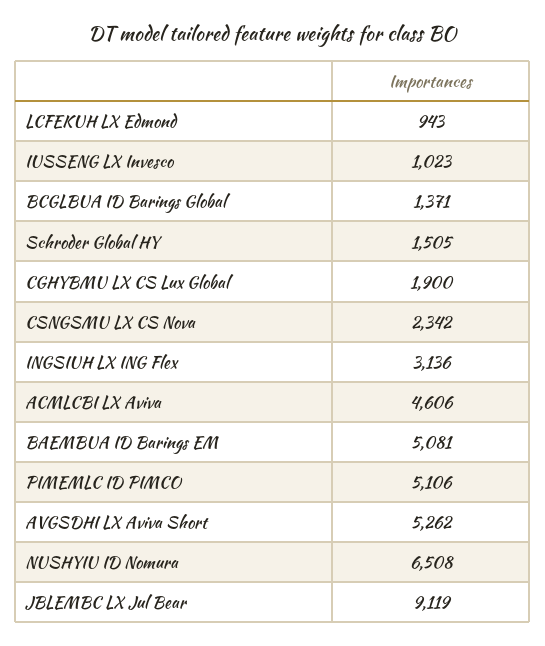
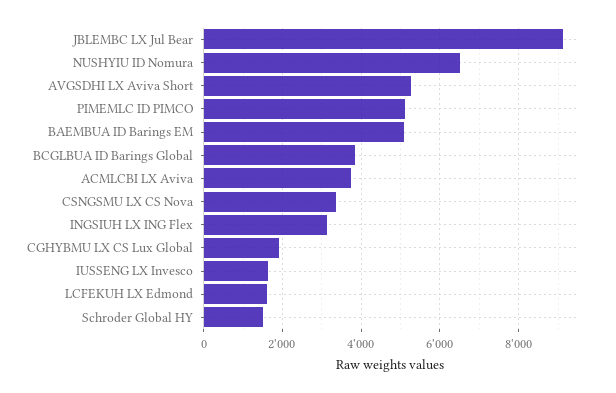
  {
-   "LCFEKUH LX Edmond": 943,
+   "LCFEKUH LX Edmond": 1600,
-   "IUSSENG LX Invesco": 1023,
+   "IUSSENG LX Invesco": 1600,
-   "BCGLBUA ID Barings Global": 1371,
+   "BCGLBUA ID Barings Global": 3800,
    "Schroder Global HY": 1505,
    "CGHYBMU LX CS Lux Global": 1900,
-   "CSNGSMU LX CS Nova": 2342,
+   "CSNGSMU LX CS Nova": 3400,
    "INGSIUH LX ING Flex": 3136,
-   "ACMLCBI LX Aviva": 4606,
+   "ACMLCBI LX Aviva": 3800,
    "BAEMBUA ID Barings EM": 5081,
    "PIMEMLC ID PIMCO": 5106,
    "AVGSDHI LX Aviva Short": 5262,
    "NUSHYIU ID Nomura": 6508,
    "JBLEMBC LX Jul Bear": 9119
  }

